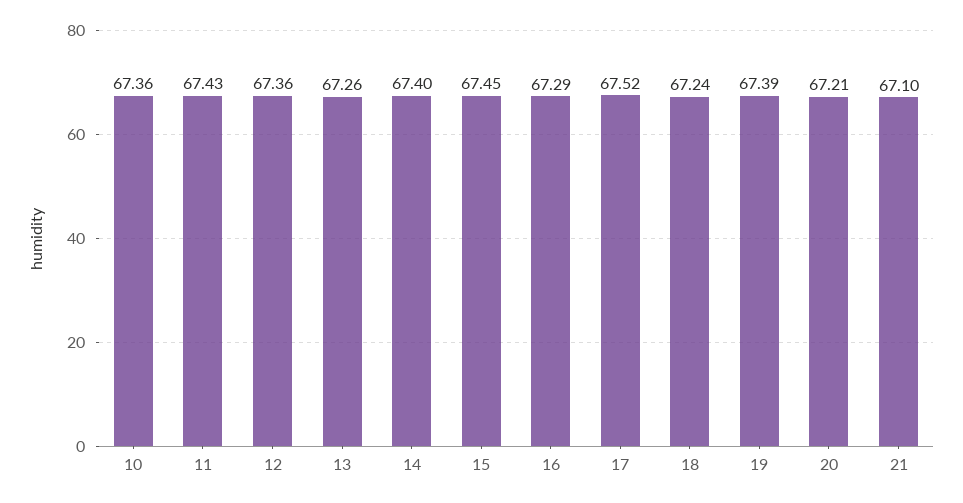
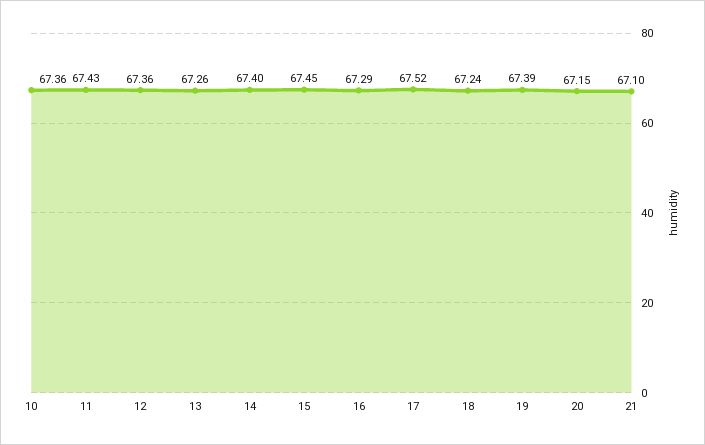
  {
    "10": 67.36,
    "11": 67.43,
    "12": 67.36,
    "13": 67.26,
    "14": 67.4,
    "15": 67.45,
    "16": 67.29,
    "17": 67.52,
    "18": 67.24,
    "19": 67.39,
-   "20": 67.21,
+   "20": 67.15,
    "21": 67.1
  }

